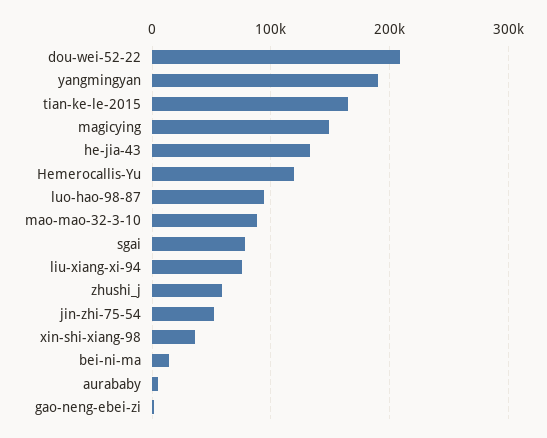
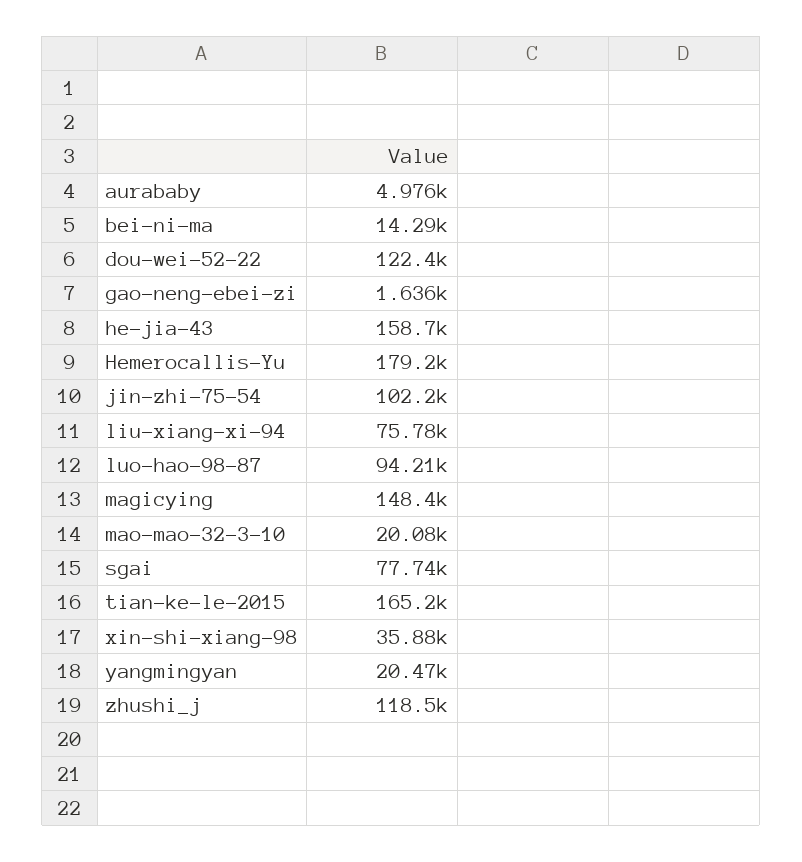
  {
-   "dou-wei-52-22": 210000,
+   "dou-wei-52-22": 122400,
-   "yangmingyan": 190000,
+   "yangmingyan": 20470,
    "tian-ke-le-2015": 165200,
    "magicying": 148400,
-   "he-jia-43": 130000,
+   "he-jia-43": 158700,
-   "Hemerocallis-Yu": 120000,
+   "Hemerocallis-Yu": 179200,
    "luo-hao-98-87": 94210,
-   "mao-mao-32-3-10": 90000,
+   "mao-mao-32-3-10": 20080,
    "sgai": 77740,
    "liu-xiang-xi-94": 75780,
-   "zhushi_j": 60000,
+   "zhushi_j": 118500,
-   "jin-zhi-75-54": 50000,
+   "jin-zhi-75-54": 102200,
    "xin-shi-xiang-98": 35880,
    "bei-ni-ma": 14290,
    "aurababy": 4976,
    "gao-neng-ebei-zi": 1636
  }

